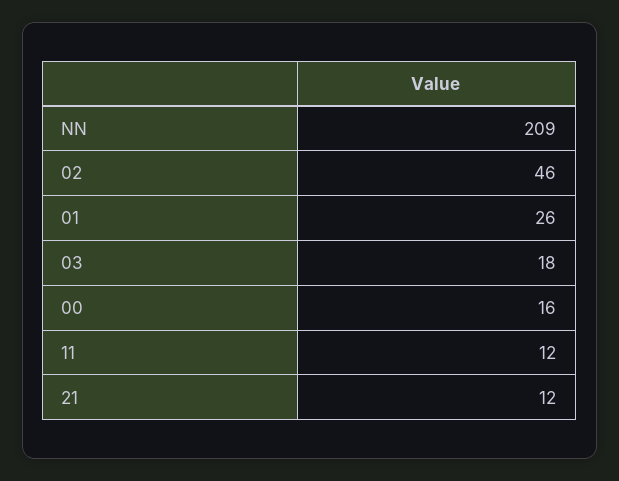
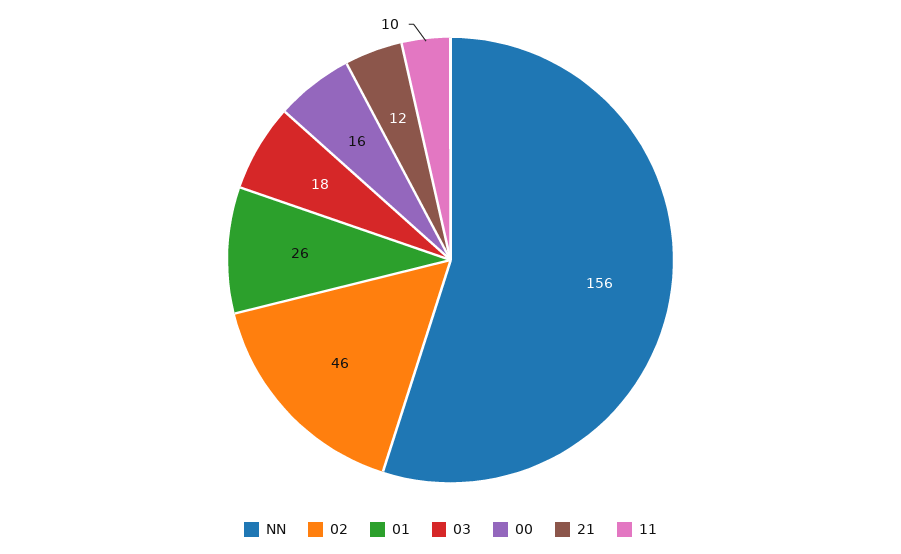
  {
-   "NN": 209,
+   "NN": 156,
    "02": 46,
    "01": 26,
    "03": 18,
    "00": 16,
-   "11": 12,
+   "11": 10,
    "21": 12
  }

